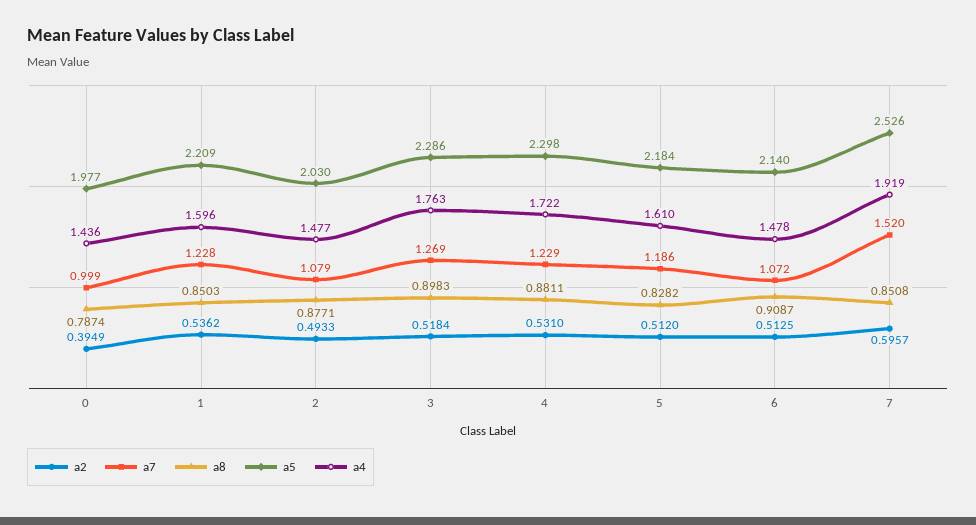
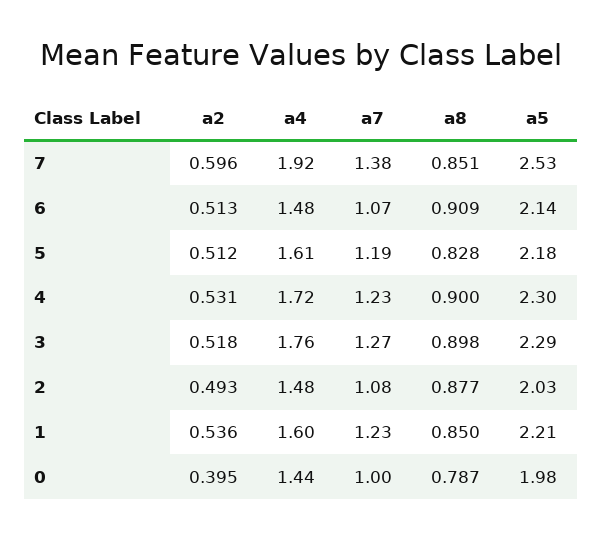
  {
    "a2": {
      "0": 0.3949,
      "1": 0.5362,
      "2": 0.4933,
      "3": 0.5184,
      "4": 0.531,
      "5": 0.512,
      "6": 0.5125,
      "7": 0.5957
    },
    "a7": {
      "0": 0.999,
      "1": 1.228,
      "2": 1.079,
      "3": 1.269,
      "4": 1.229,
      "5": 1.186,
      "6": 1.072,
-     "7": 1.52
+     "7": 1.38
    },
    "a8": {
      "0": 0.7874,
      "1": 0.8503,
      "2": 0.8771,
      "3": 0.8983,
-     "4": 0.8811,
+     "4": 0.9,
      "5": 0.8282,
      "6": 0.9087,
      "7": 0.8508
    },
    "a5": {
      "0": 1.977,
      "1": 2.209,
      "2": 2.03,
      "3": 2.286,
      "4": 2.298,
      "5": 2.184,
      "6": 2.14,
      "7": 2.526
    },
    "a4": {
      "0": 1.436,
      "1": 1.596,
      "2": 1.477,
      "3": 1.763,
      "4": 1.722,
      "5": 1.61,
      "6": 1.478,
      "7": 1.919
    }
  }

